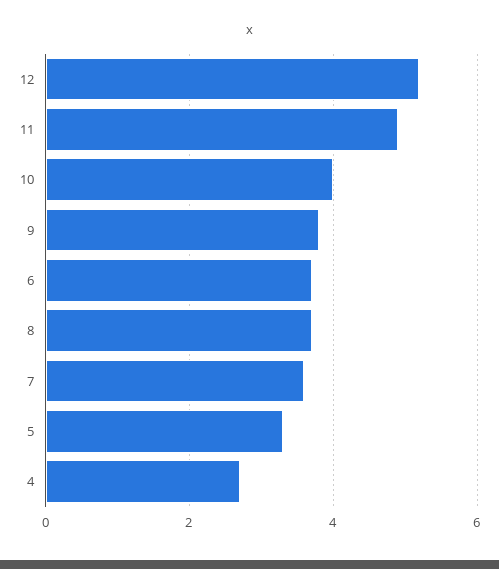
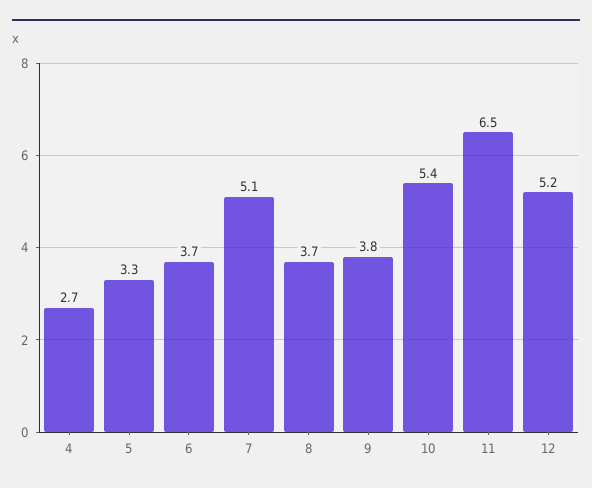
  {
    "12": 5.2,
-   "11": 5,
+   "11": 6.5,
-   "10": 4,
+   "10": 5.4,
    "9": 3.8,
    "6": 3.7,
    "8": 3.7,
-   "7": 3.5,
+   "7": 5.1,
    "5": 3.3,
    "4": 2.7
  }

